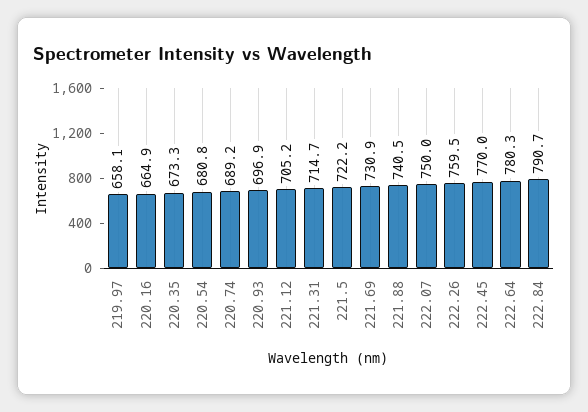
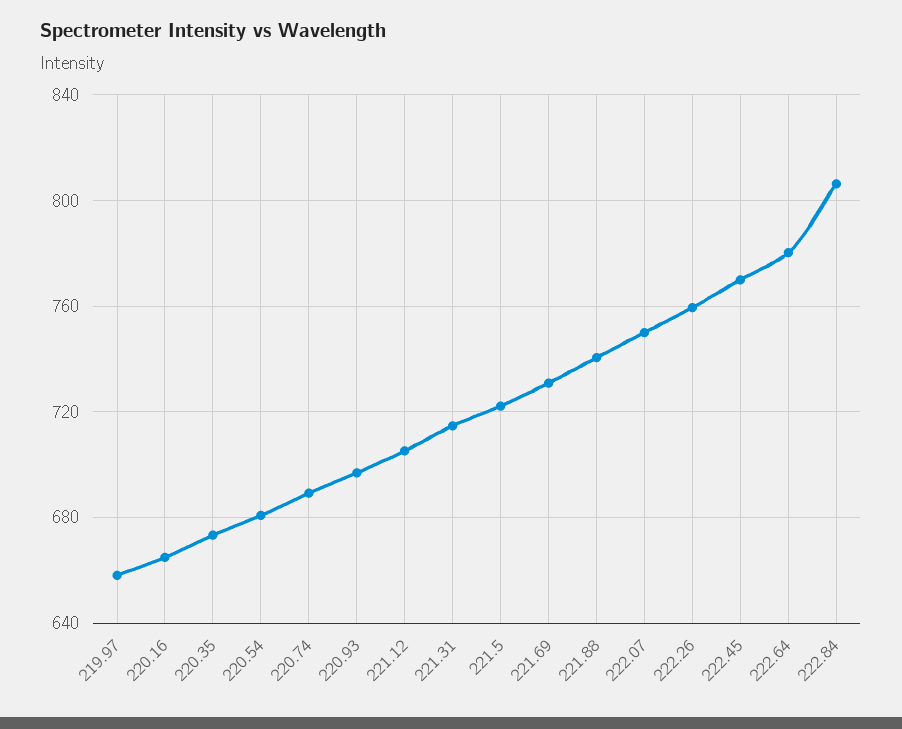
  {
    "219.97": 658.1,
    "220.16": 664.9,
    "220.35": 673.3,
    "220.54": 680.8,
    "220.74": 689.2,
    "220.93": 696.9,
    "221.12": 705.2,
    "221.31": 714.7,
    "221.5": 722.2,
    "221.69": 730.9,
    "221.88": 740.5,
    "222.07": 750,
    "222.26": 759.5,
    "222.45": 770,
    "222.64": 780.3,
-   "222.84": 790.7
+   "222.84": 805
  }

